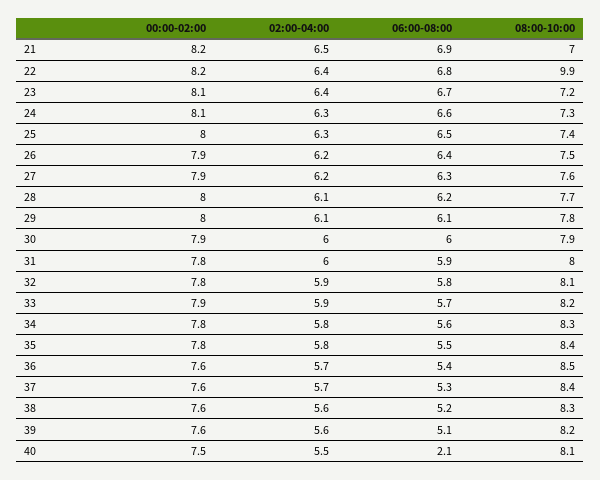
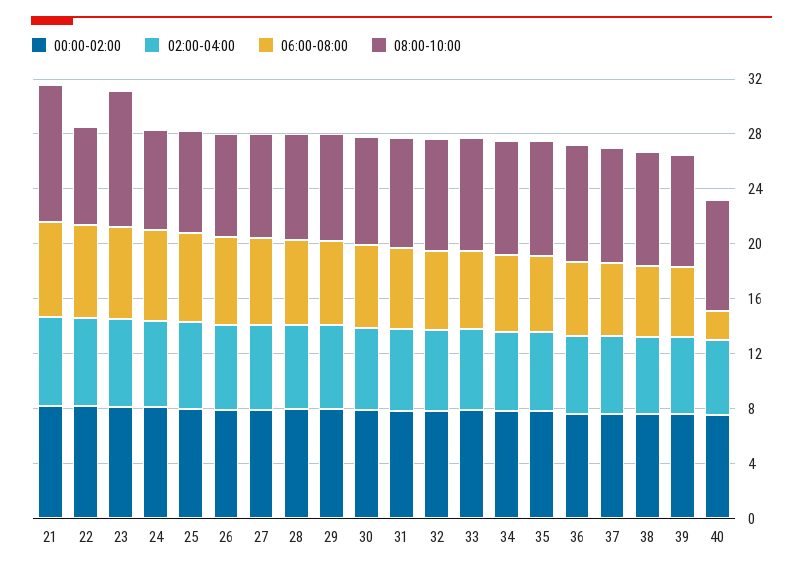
  {
    "00:00-02:00": {
      "21": 8.2,
      "22": 8.2,
      "23": 8.1,
      "24": 8.1,
      "25": 8,
      "26": 7.9,
      "27": 7.9,
      "28": 8,
      "29": 8,
      "30": 7.9,
      "31": 7.8,
      "32": 7.8,
      "33": 7.9,
      "34": 7.8,
      "35": 7.8,
      "36": 7.6,
      "37": 7.6,
      "38": 7.6,
      "39": 7.6,
      "40": 7.5
    },
    "02:00-04:00": {
      "21": 6.5,
      "22": 6.4,
      "23": 6.4,
      "24": 6.3,
      "25": 6.3,
      "26": 6.2,
      "27": 6.2,
      "28": 6.1,
      "29": 6.1,
      "30": 6,
      "31": 6,
      "32": 5.9,
      "33": 5.9,
      "34": 5.8,
      "35": 5.8,
      "36": 5.7,
      "37": 5.7,
      "38": 5.6,
      "39": 5.6,
      "40": 5.5
    },
    "06:00-08:00": {
      "21": 6.9,
      "22": 6.8,
      "23": 6.7,
      "24": 6.6,
      "25": 6.5,
      "26": 6.4,
      "27": 6.3,
      "28": 6.2,
      "29": 6.1,
      "30": 6,
      "31": 5.9,
      "32": 5.8,
      "33": 5.7,
      "34": 5.6,
      "35": 5.5,
      "36": 5.4,
      "37": 5.3,
      "38": 5.2,
      "39": 5.1,
      "40": 2.1
    },
    "08:00-10:00": {
-     "21": 7,
+     "21": 10,
-     "22": 9.9,
+     "22": 7,
-     "23": 7.2,
+     "23": 10,
      "24": 7.3,
      "25": 7.4,
      "26": 7.5,
      "27": 7.6,
      "28": 7.7,
      "29": 7.8,
      "30": 7.9,
      "31": 8,
      "32": 8.1,
      "33": 8.2,
      "34": 8.3,
      "35": 8.4,
      "36": 8.5,
      "37": 8.4,
      "38": 8.3,
      "39": 8.2,
      "40": 8.1
    }
  }

